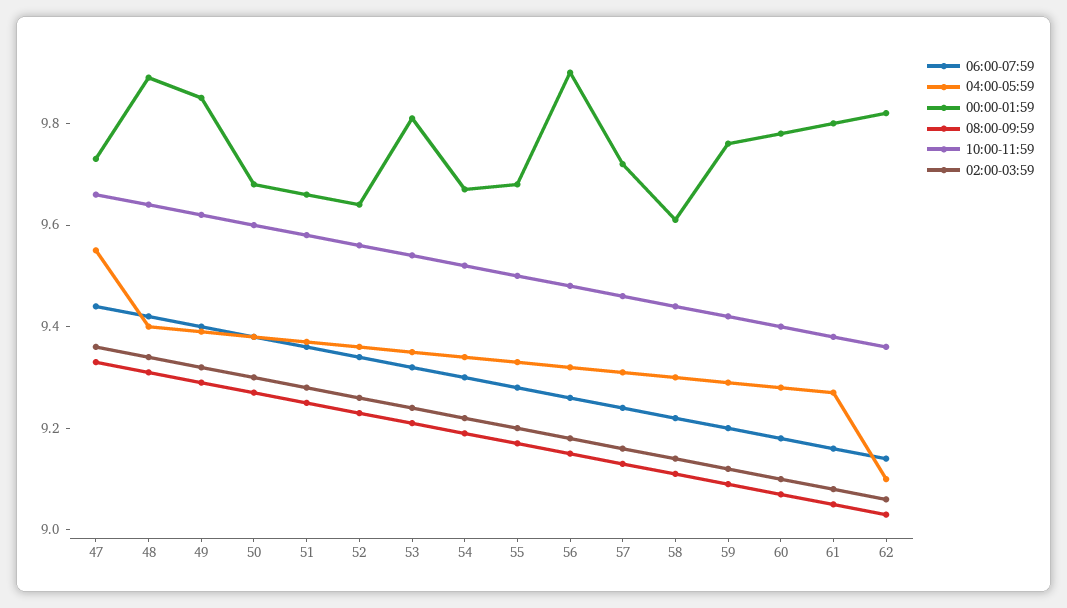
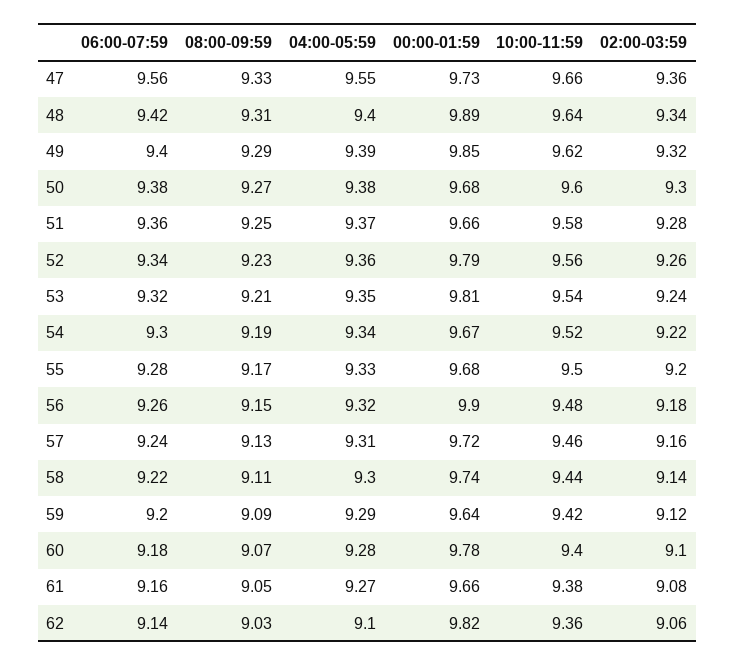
  {
    "06:00-07:59": {
-     "47": 9.45,
+     "47": 9.56,
      "48": 9.42,
      "49": 9.4,
      "50": 9.38,
      "51": 9.36,
      "52": 9.34,
      "53": 9.32,
      "54": 9.3,
      "55": 9.28,
      "56": 9.26,
      "57": 9.24,
      "58": 9.22,
      "59": 9.2,
      "60": 9.18,
      "61": 9.16,
      "62": 9.14
    },
    "04:00-05:59": {
      "47": 9.55,
      "48": 9.4,
      "49": 9.39,
      "50": 9.38,
      "51": 9.37,
      "52": 9.36,
      "53": 9.35,
      "54": 9.34,
      "55": 9.33,
      "56": 9.32,
      "57": 9.31,
      "58": 9.3,
      "59": 9.29,
      "60": 9.28,
      "61": 9.27,
      "62": 9.1
    },
    "00:00-01:59": {
      "47": 9.73,
      "48": 9.89,
      "49": 9.85,
      "50": 9.68,
      "51": 9.66,
-     "52": 9.65,
+     "52": 9.79,
      "53": 9.81,
      "54": 9.67,
      "55": 9.68,
      "56": 9.9,
      "57": 9.72,
-     "58": 9.6,
+     "58": 9.74,
-     "59": 9.75,
+     "59": 9.64,
      "60": 9.78,
-     "61": 9.8,
+     "61": 9.66,
      "62": 9.82
    },
    "08:00-09:59": {
      "47": 9.33,
      "48": 9.31,
      "49": 9.29,
      "50": 9.27,
      "51": 9.25,
      "52": 9.23,
      "53": 9.21,
      "54": 9.19,
      "55": 9.17,
      "56": 9.15,
      "57": 9.13,
      "58": 9.11,
      "59": 9.09,
      "60": 9.07,
      "61": 9.05,
      "62": 9.03
    },
    "10:00-11:59": {
      "47": 9.66,
      "48": 9.64,
      "49": 9.62,
      "50": 9.6,
      "51": 9.58,
      "52": 9.56,
      "53": 9.54,
      "54": 9.52,
      "55": 9.5,
      "56": 9.48,
      "57": 9.46,
      "58": 9.44,
      "59": 9.42,
      "60": 9.4,
      "61": 9.38,
      "62": 9.36
    },
    "02:00-03:59": {
      "47": 9.36,
      "48": 9.34,
      "49": 9.32,
      "50": 9.3,
      "51": 9.28,
      "52": 9.26,
      "53": 9.24,
      "54": 9.22,
      "55": 9.2,
      "56": 9.18,
      "57": 9.16,
      "58": 9.14,
      "59": 9.12,
      "60": 9.1,
      "61": 9.08,
      "62": 9.06
    }
  }

